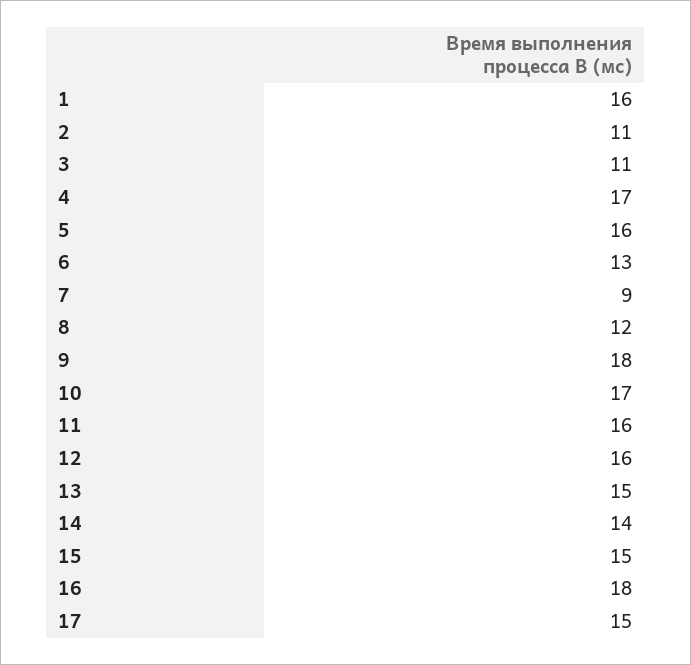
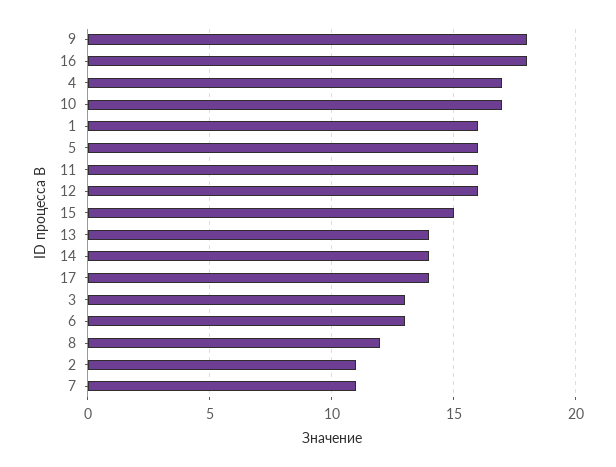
  {
    "1": 16,
    "2": 11,
-   "3": 11,
+   "3": 13,
    "4": 17,
    "5": 16,
    "6": 13,
-   "7": 9,
+   "7": 11,
    "8": 12,
    "9": 18,
    "10": 17,
    "11": 16,
    "12": 16,
-   "13": 15,
+   "13": 14,
    "14": 14,
    "15": 15,
    "16": 18,
-   "17": 15
+   "17": 14
  }

